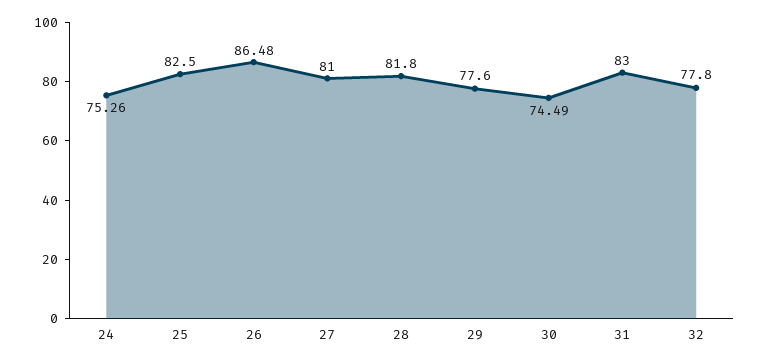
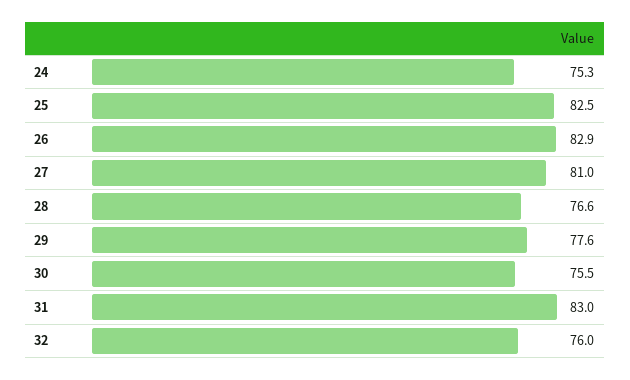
  {
    "24": 75.26,
    "25": 82.5,
-   "26": 86.48,
+   "26": 82.9,
    "27": 81,
-   "28": 81.8,
+   "28": 76.6,
    "29": 77.6,
-   "30": 74.49,
+   "30": 75.5,
    "31": 83,
-   "32": 77.8
+   "32": 76
  }

